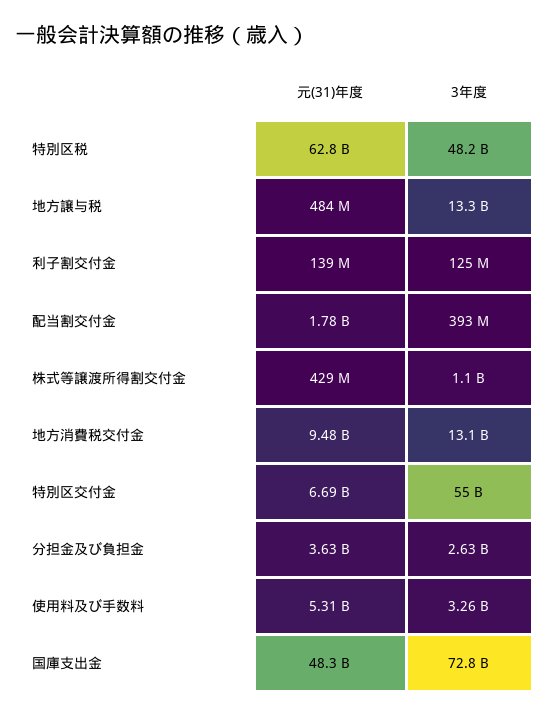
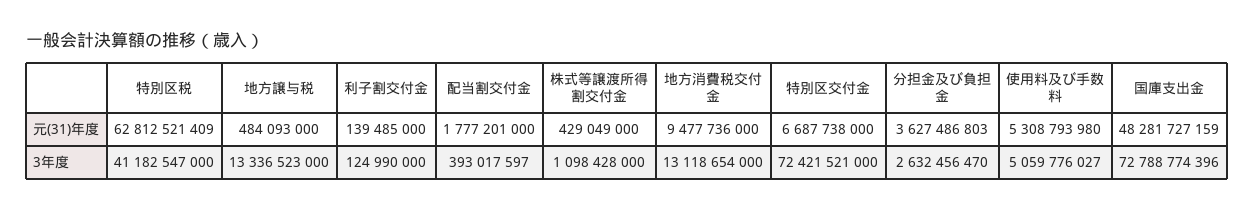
  {
    "元(31)年度": {
      "特別区税": 62812521409,
      "地方譲与税": 484093000,
      "利子割交付金": 139485000,
      "配当割交付金": 1777201000,
      "株式等譲渡所得割交付金": 429049000,
      "地方消費税交付金": 9477736000,
      "特別区交付金": 6687738000,
      "分担金及び負担金": 3627486803,
      "使用料及び手数料": 5308793980,
      "国庫支出金": 48281727159
    },
    "3年度": {
-     "特別区税": 48200000000,
+     "特別区税": 41182547000,
      "地方譲与税": 13336523000,
      "利子割交付金": 124990000,
      "配当割交付金": 393017597,
      "株式等譲渡所得割交付金": 1098428000,
      "地方消費税交付金": 13118654000,
-     "特別区交付金": 55000000000,
+     "特別区交付金": 72421521000,
      "分担金及び負担金": 2632456470,
-     "使用料及び手数料": 3260000000,
+     "使用料及び手数料": 5059776027,
      "国庫支出金": 72788774396
    }
  }

